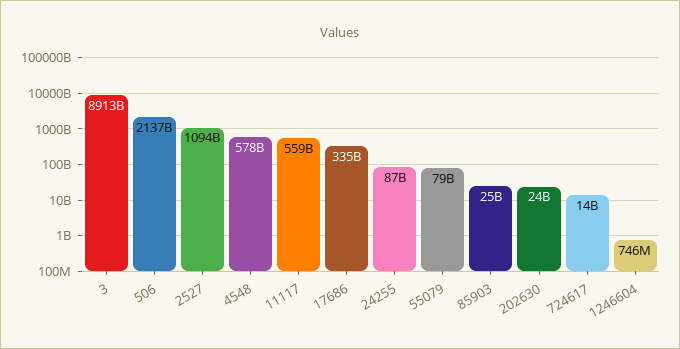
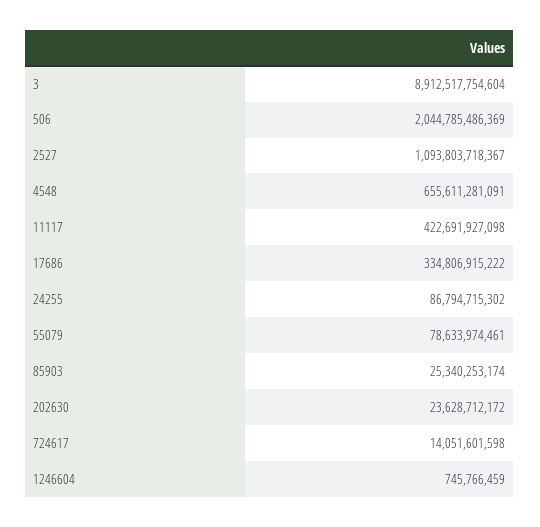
  {
    "3": 8912517754604,
-   "506": 2137000000000,
+   "506": 2044785486369,
    "2527": 1093803718367,
-   "4548": 578000000000,
+   "4548": 655611281091,
-   "11117": 559000000000,
+   "11117": 422691927098,
    "17686": 334806915222,
    "24255": 86794715302,
    "55079": 78633974461,
    "85903": 25340253174,
    "202630": 23628712172,
    "724617": 14051601598,
    "1246604": 745766459
  }

